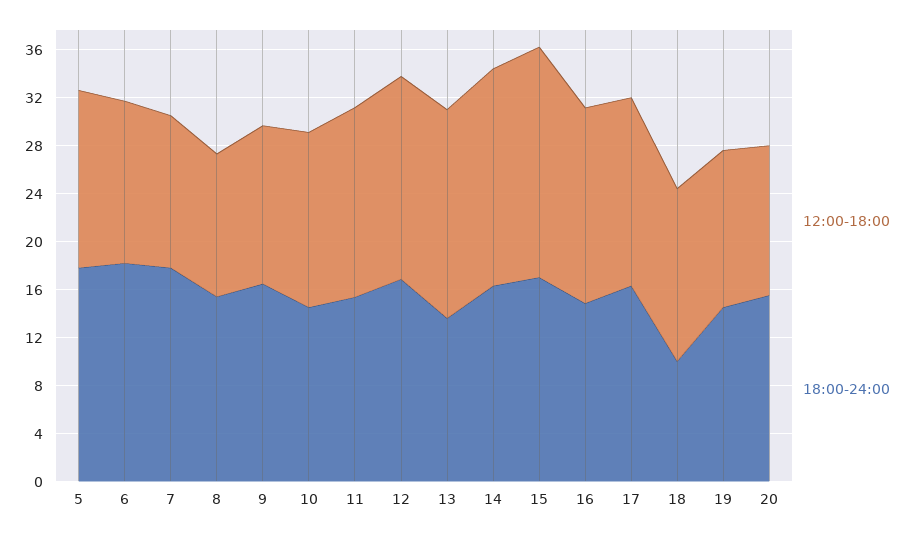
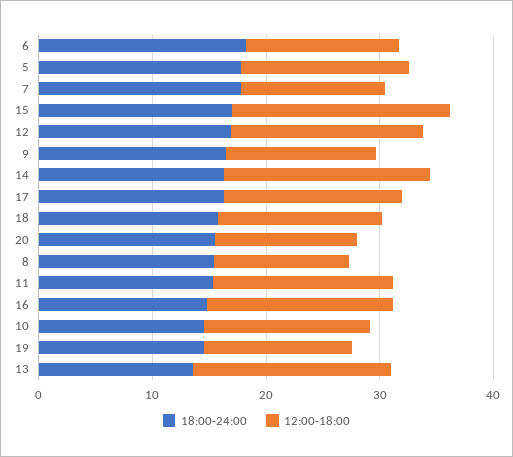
  {
    "12:00-18:00": {
      "5": 15,
      "6": 14,
      "7": 13,
      "8": 12,
      "9": 13,
      "10": 15,
      "11": 16,
      "12": 17,
      "13": 17,
      "14": 18,
      "15": 19,
      "16": 16,
      "17": 16,
      "18": 14,
      "19": 13,
      "20": 13
    },
    "18:00-24:00": {
      "5": 18,
      "6": 18,
      "7": 18,
      "8": 15,
      "9": 16,
      "10": 15,
      "11": 15,
      "12": 17,
      "13": 14,
      "14": 16,
      "15": 17,
      "16": 15,
      "17": 16,
-     "18": 10,
+     "18": 16,
      "19": 15,
      "20": 16
    }
  }

